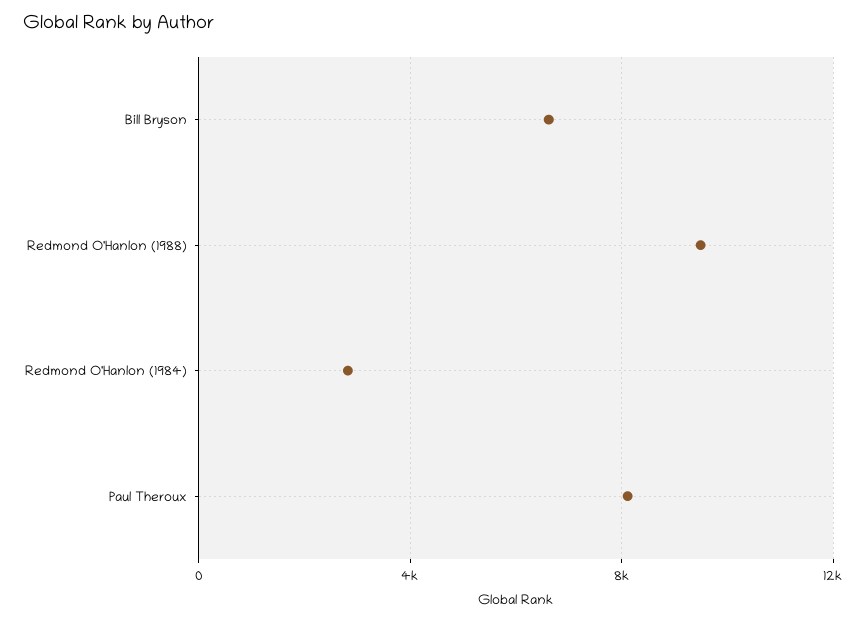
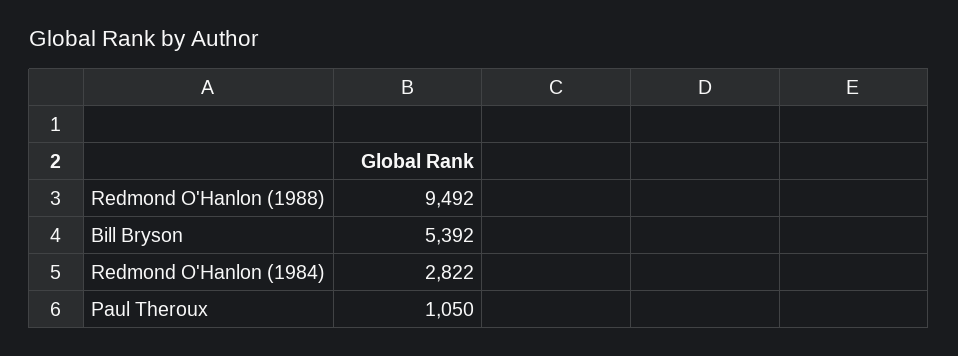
  {
-   "Bill Bryson": 6500,
+   "Bill Bryson": 5392,
    "Redmond O'Hanlon (1988)": 9492,
    "Redmond O'Hanlon (1984)": 2822,
-   "Paul Theroux": 8000
+   "Paul Theroux": 1050
  }

